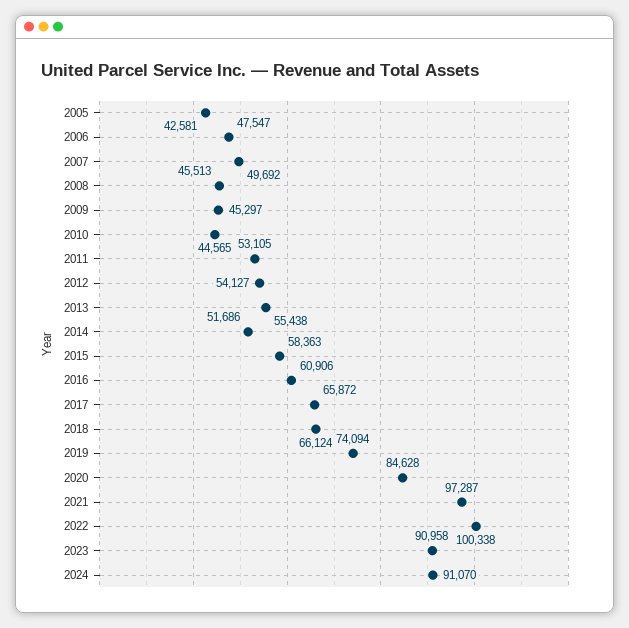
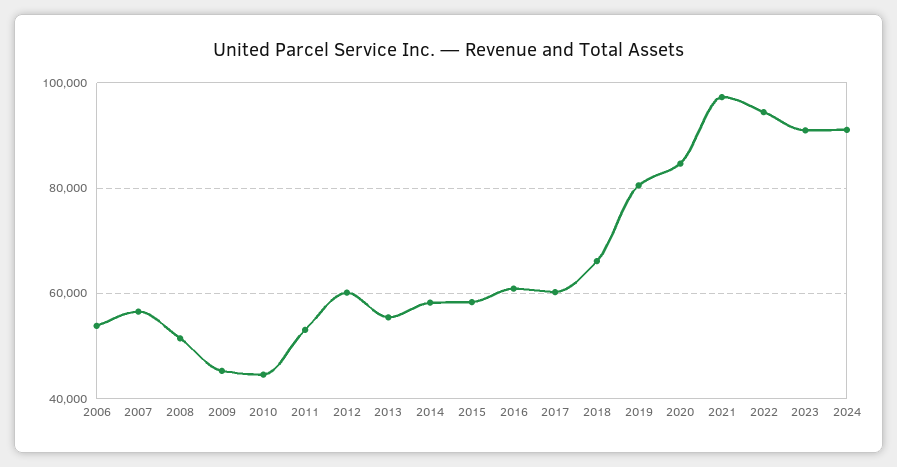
  {
-   "2005": 42581,
-   "2006": 47547,
+   "2006": 54000,
-   "2007": 49692,
+   "2007": 56000,
-   "2008": 45513,
+   "2008": 52000,
    "2009": 45297,
    "2010": 44565,
    "2011": 53105,
-   "2012": 54127,
+   "2012": 60000,
    "2013": 55438,
-   "2014": 51686,
+   "2014": 58000,
    "2015": 58363,
    "2016": 60906,
-   "2017": 65872,
+   "2017": 60000,
    "2018": 66124,
-   "2019": 74094,
+   "2019": 80000,
    "2020": 84628,
    "2021": 97287,
-   "2022": 100338,
+   "2022": 94000,
    "2023": 90958,
    "2024": 91070
  }

